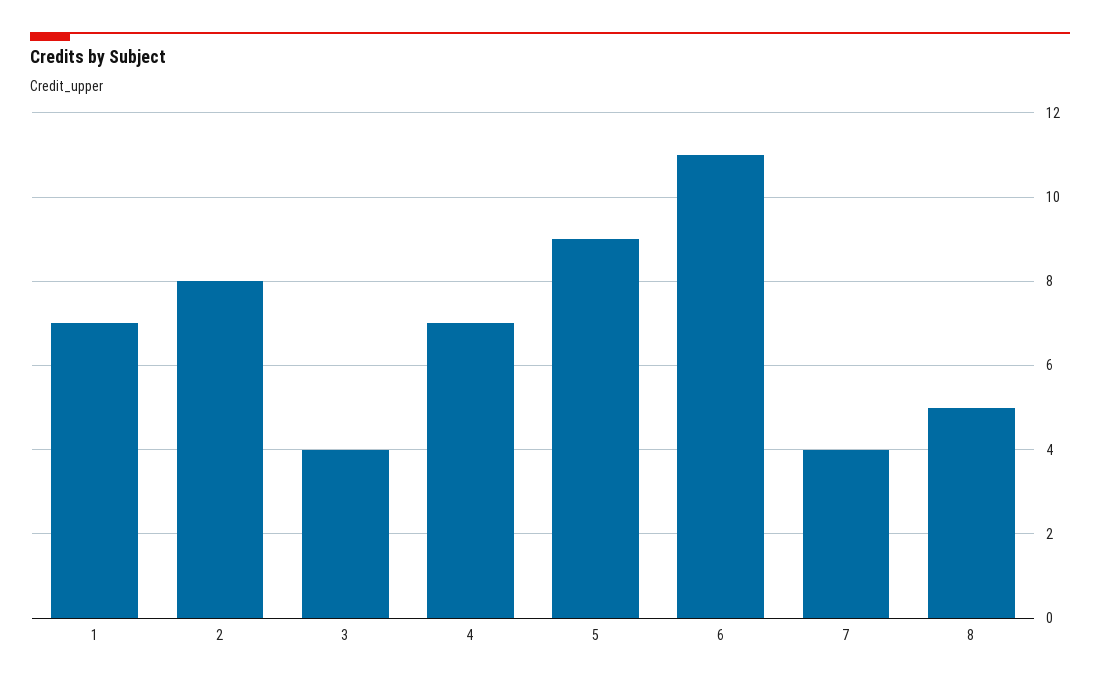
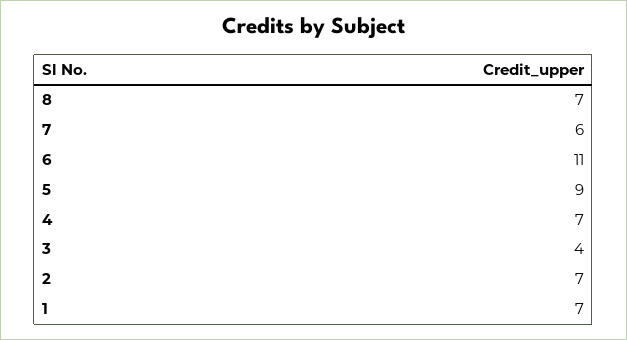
  {
    "1": 7,
-   "2": 8,
+   "2": 7,
    "3": 4,
    "4": 7,
    "5": 9,
    "6": 11,
-   "7": 4,
+   "7": 6,
-   "8": 5
+   "8": 7
  }

